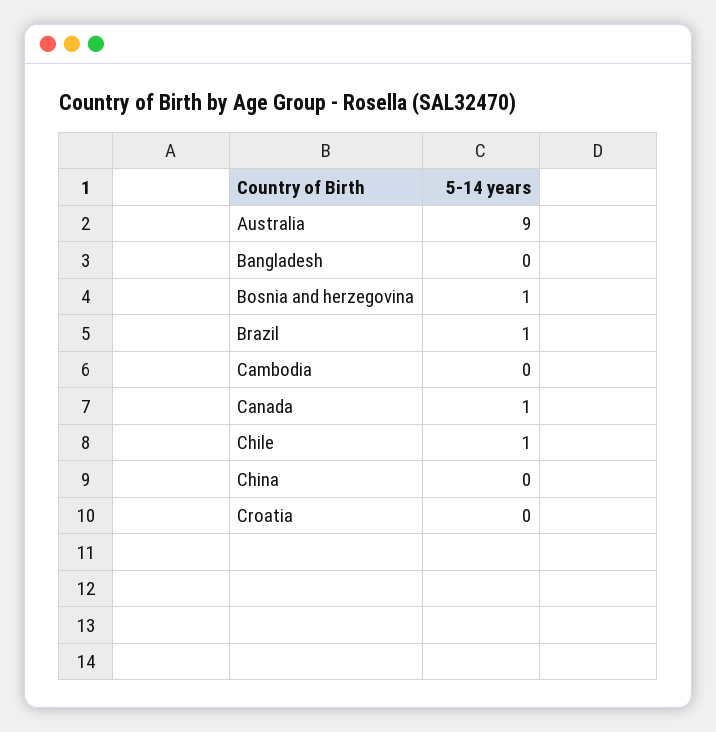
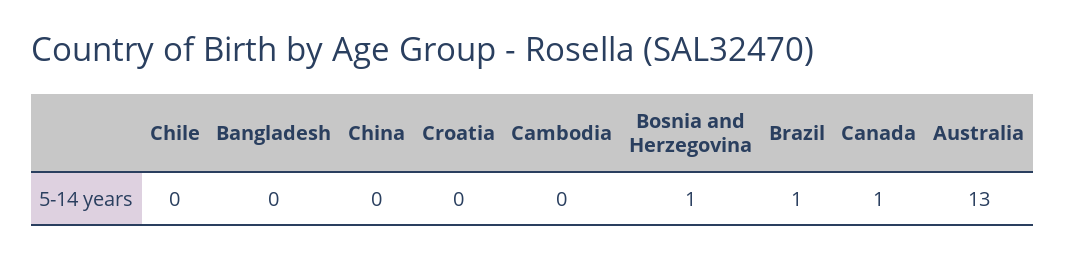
  {
-   "Australia": 9,
+   "Australia": 13,
    "Bangladesh": 0,
    "Bosnia and herzegovina": 1,
    "Brazil": 1,
    "Cambodia": 0,
    "Canada": 1,
-   "Chile": 1,
+   "Chile": 0,
    "China": 0,
    "Croatia": 0
  }

